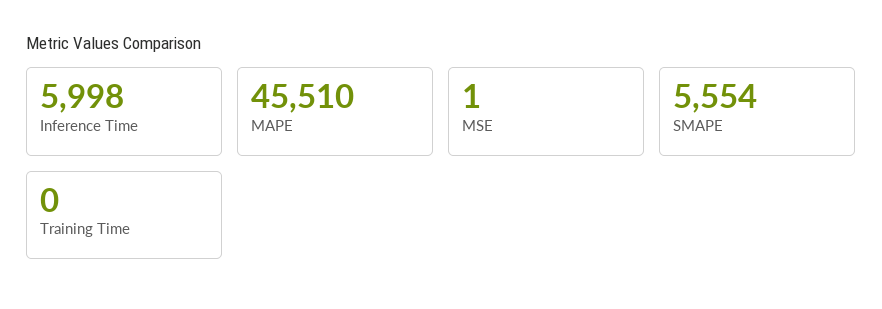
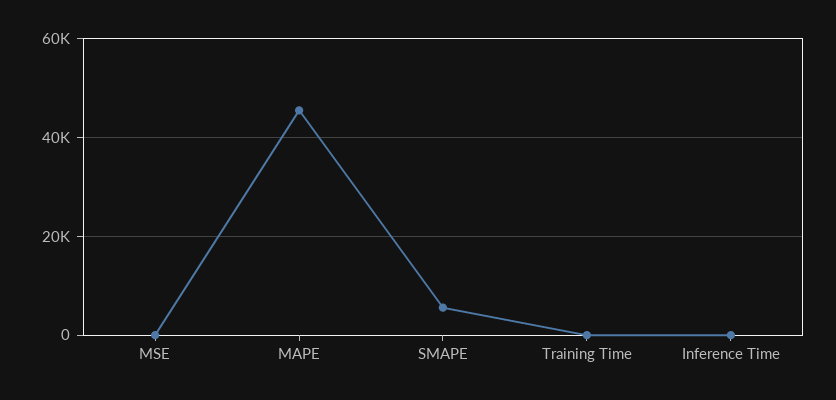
  {
-   "Inference Time": 5998,
+   "Inference Time": 0,
    "MAPE": 45510,
    "MSE": 1,
    "SMAPE": 5554,
    "Training Time": 0
  }

